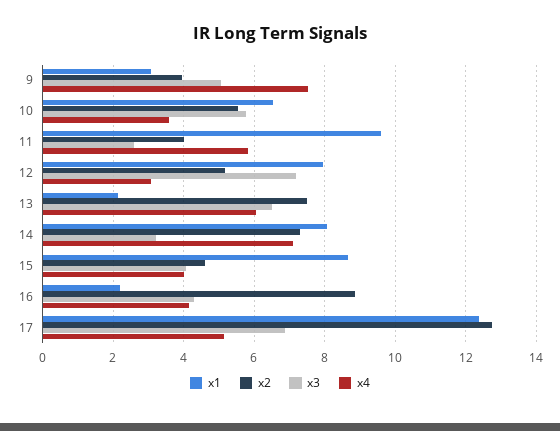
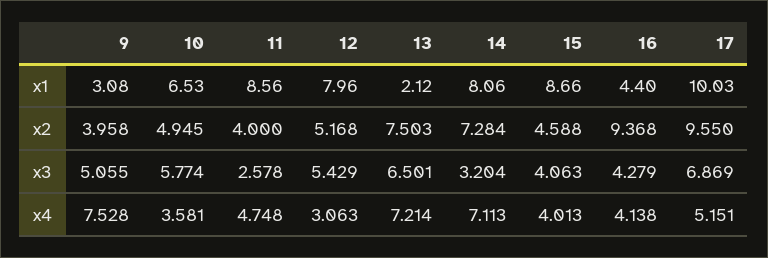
  {
    "x1": {
      "9": 3.08,
      "10": 6.53,
-     "11": 9.6,
+     "11": 8.56,
      "12": 7.96,
      "13": 2.12,
      "14": 8.06,
      "15": 8.66,
-     "16": 2.2,
+     "16": 4.4,
-     "17": 12.4
+     "17": 10.03
    },
    "x2": {
      "9": 3.958,
-     "10": 5.6,
+     "10": 4.945,
      "11": 4,
      "12": 5.168,
      "13": 7.503,
      "14": 7.284,
      "15": 4.588,
-     "16": 8.8,
+     "16": 9.368,
-     "17": 12.8
+     "17": 9.55
    },
    "x3": {
      "9": 5.055,
      "10": 5.774,
      "11": 2.578,
-     "12": 7.2,
+     "12": 5.429,
      "13": 6.501,
      "14": 3.204,
      "15": 4.063,
      "16": 4.279,
      "17": 6.869
    },
    "x4": {
      "9": 7.528,
      "10": 3.581,
-     "11": 5.8,
+     "11": 4.748,
      "12": 3.063,
-     "13": 6,
+     "13": 7.214,
      "14": 7.113,
      "15": 4.013,
      "16": 4.138,
      "17": 5.151
    }
  }

